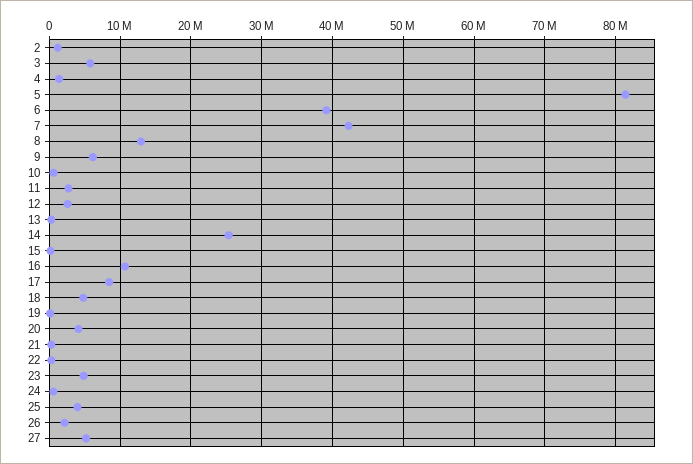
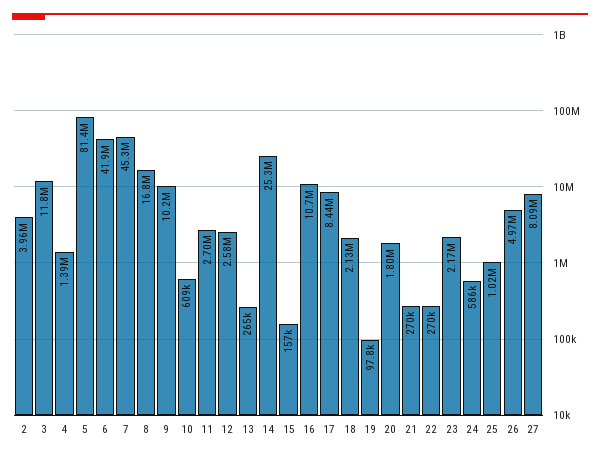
  {
-   "2": 1000000,
+   "2": 3960000,
-   "3": 6000000,
+   "3": 11800000,
    "4": 1390000,
    "5": 81400000,
-   "6": 39000000,
+   "6": 41900000,
-   "7": 42000000,
+   "7": 45300000,
-   "8": 13000000,
+   "8": 16800000,
-   "9": 6000000,
+   "9": 10200000,
    "10": 609000,
    "11": 2700000,
    "12": 2580000,
    "13": 265000,
    "14": 25300000,
    "15": 157000,
    "16": 10700000,
    "17": 8440000,
-   "18": 5000000,
+   "18": 2130000,
    "19": 97800,
-   "20": 4000000,
+   "20": 1800000,
    "21": 270000,
    "22": 270000,
-   "23": 5000000,
+   "23": 2170000,
    "24": 586000,
-   "25": 4000000,
+   "25": 1020000,
-   "26": 2000000,
+   "26": 4970000,
-   "27": 5000000
+   "27": 8090000
  }

